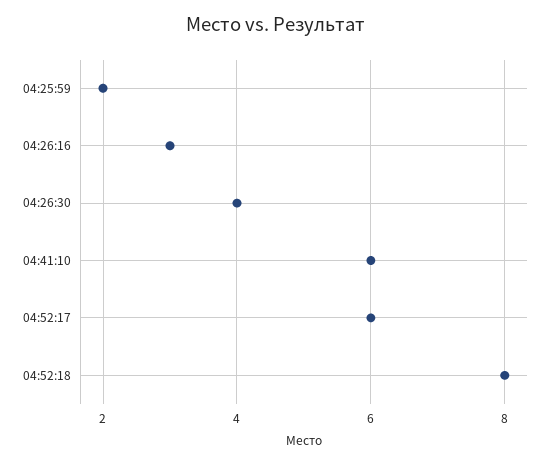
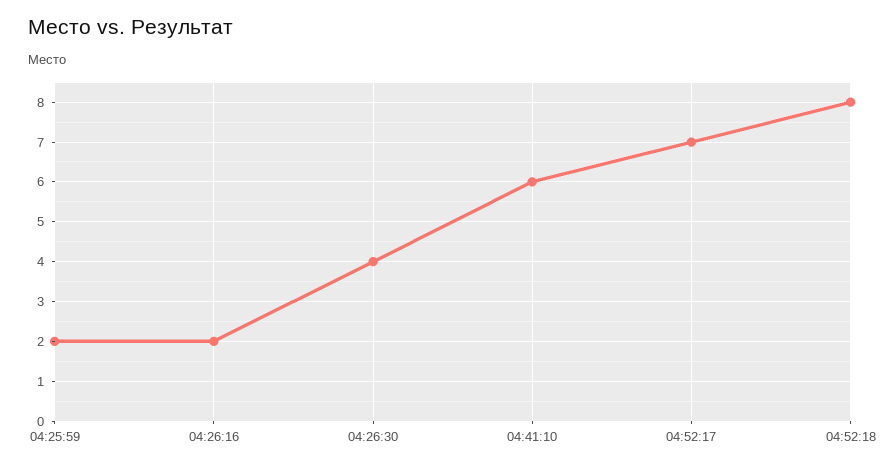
  {
    "04:25:59": 2,
-   "04:26:16": 3,
+   "04:26:16": 2,
    "04:26:30": 4,
    "04:41:10": 6,
-   "04:52:17": 6,
+   "04:52:17": 7,
    "04:52:18": 8
  }

